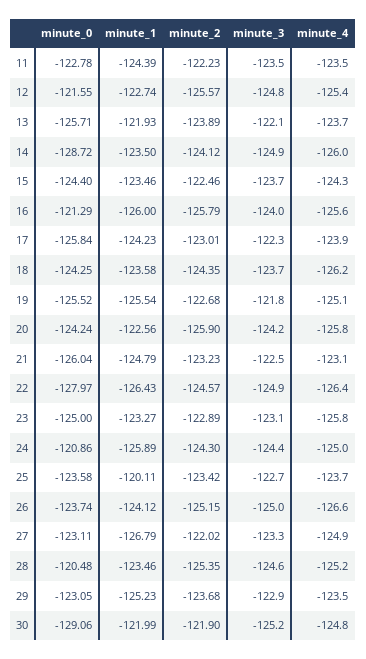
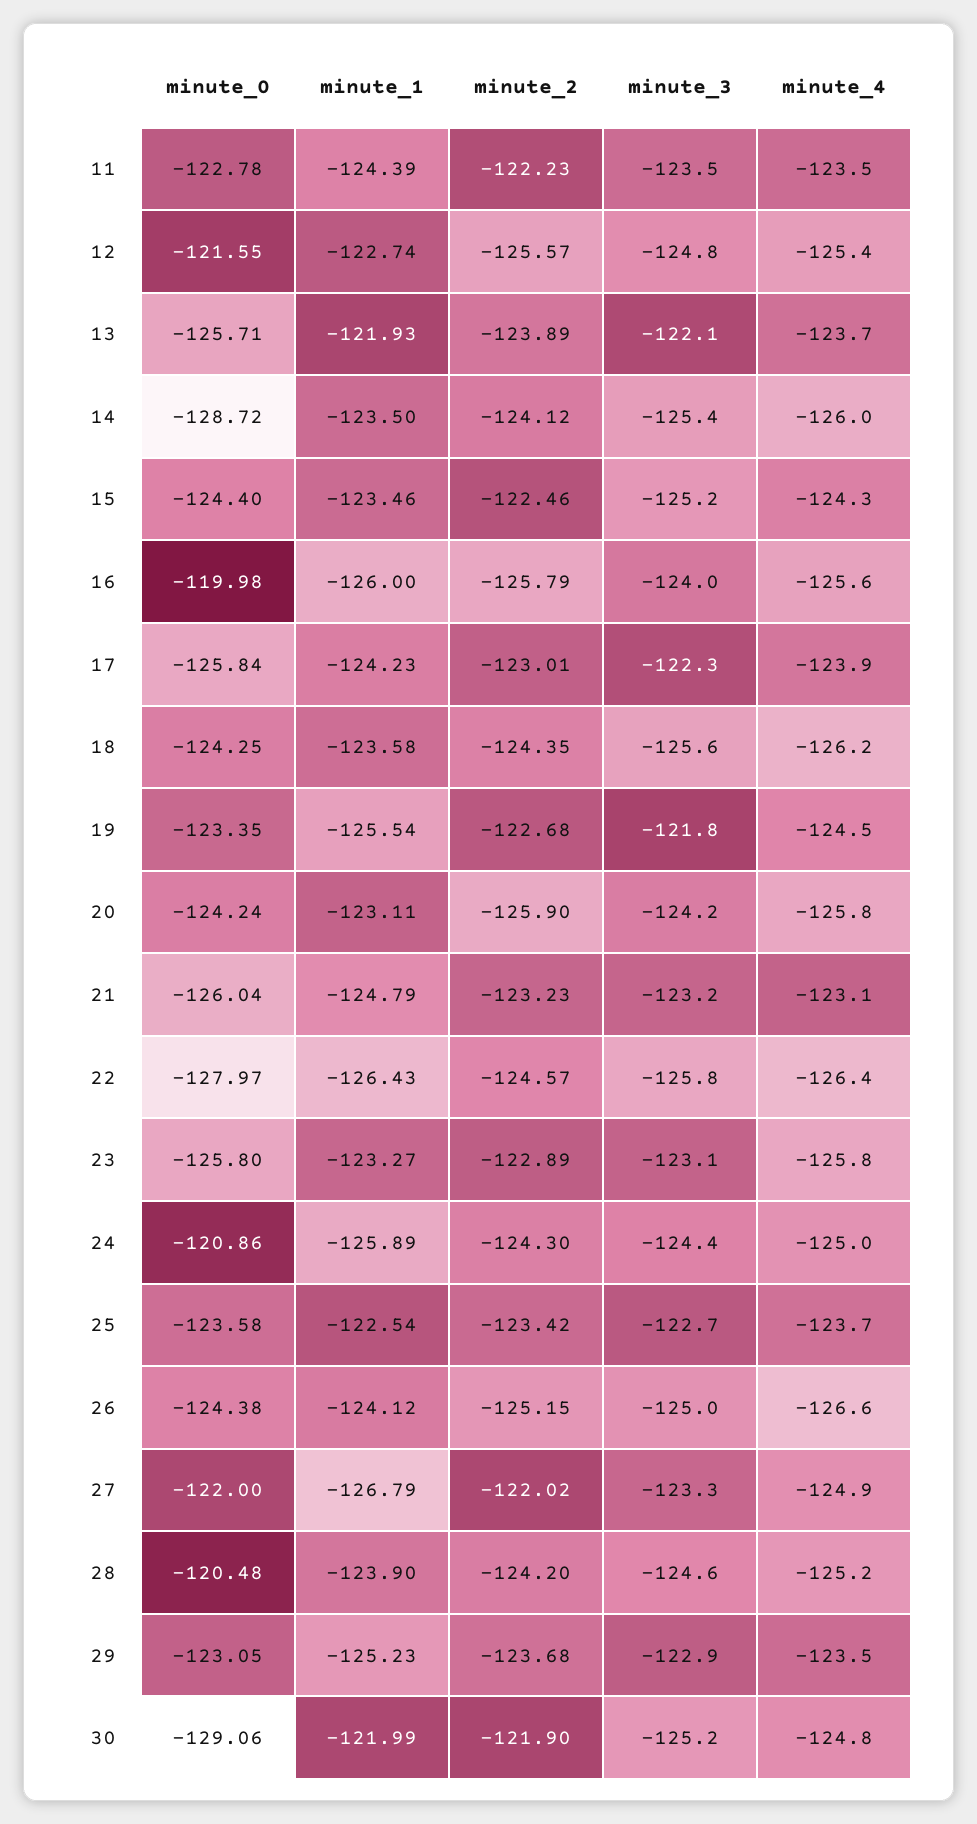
  {
    "minute_0": {
      "11": -122.78,
      "12": -121.55,
      "13": -125.71,
      "14": -128.72,
      "15": -124.4,
-     "16": -121.29,
+     "16": -119.98,
      "17": -125.84,
      "18": -124.25,
-     "19": -125.52,
+     "19": -123.35,
      "20": -124.24,
      "21": -126.04,
      "22": -127.97,
-     "23": -125,
+     "23": -125.8,
      "24": -120.86,
      "25": -123.58,
-     "26": -123.74,
+     "26": -124.38,
-     "27": -123.11,
+     "27": -122,
      "28": -120.48,
      "29": -123.05,
      "30": -129.06
    },
    "minute_1": {
      "11": -124.39,
      "12": -122.74,
      "13": -121.93,
      "14": -123.5,
      "15": -123.46,
      "16": -126,
      "17": -124.23,
      "18": -123.58,
      "19": -125.54,
-     "20": -122.56,
+     "20": -123.11,
      "21": -124.79,
      "22": -126.43,
      "23": -123.27,
      "24": -125.89,
-     "25": -120.11,
+     "25": -122.54,
      "26": -124.12,
      "27": -126.79,
-     "28": -123.46,
+     "28": -123.9,
      "29": -125.23,
      "30": -121.99
    },
    "minute_2": {
      "11": -122.23,
      "12": -125.57,
      "13": -123.89,
      "14": -124.12,
      "15": -122.46,
      "16": -125.79,
      "17": -123.01,
      "18": -124.35,
      "19": -122.68,
      "20": -125.9,
      "21": -123.23,
      "22": -124.57,
      "23": -122.89,
      "24": -124.3,
      "25": -123.42,
      "26": -125.15,
      "27": -122.02,
-     "28": -125.35,
+     "28": -124.2,
      "29": -123.68,
      "30": -121.9
    },
    "minute_3": {
      "11": -123.5,
      "12": -124.8,
      "13": -122.1,
-     "14": -124.9,
+     "14": -125.4,
-     "15": -123.7,
+     "15": -125.2,
      "16": -124,
      "17": -122.3,
-     "18": -123.7,
+     "18": -125.6,
      "19": -121.8,
      "20": -124.2,
-     "21": -122.5,
+     "21": -123.2,
-     "22": -124.9,
+     "22": -125.8,
      "23": -123.1,
      "24": -124.4,
      "25": -122.7,
      "26": -125,
      "27": -123.3,
      "28": -124.6,
      "29": -122.9,
      "30": -125.2
    },
    "minute_4": {
      "11": -123.5,
      "12": -125.4,
      "13": -123.7,
      "14": -126,
      "15": -124.3,
      "16": -125.6,
      "17": -123.9,
      "18": -126.2,
-     "19": -125.1,
+     "19": -124.5,
      "20": -125.8,
      "21": -123.1,
      "22": -126.4,
      "23": -125.8,
      "24": -125,
      "25": -123.7,
      "26": -126.6,
      "27": -124.9,
      "28": -125.2,
      "29": -123.5,
      "30": -124.8
    }
  }

